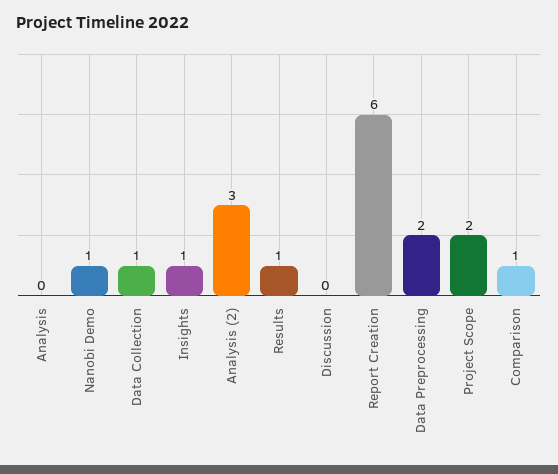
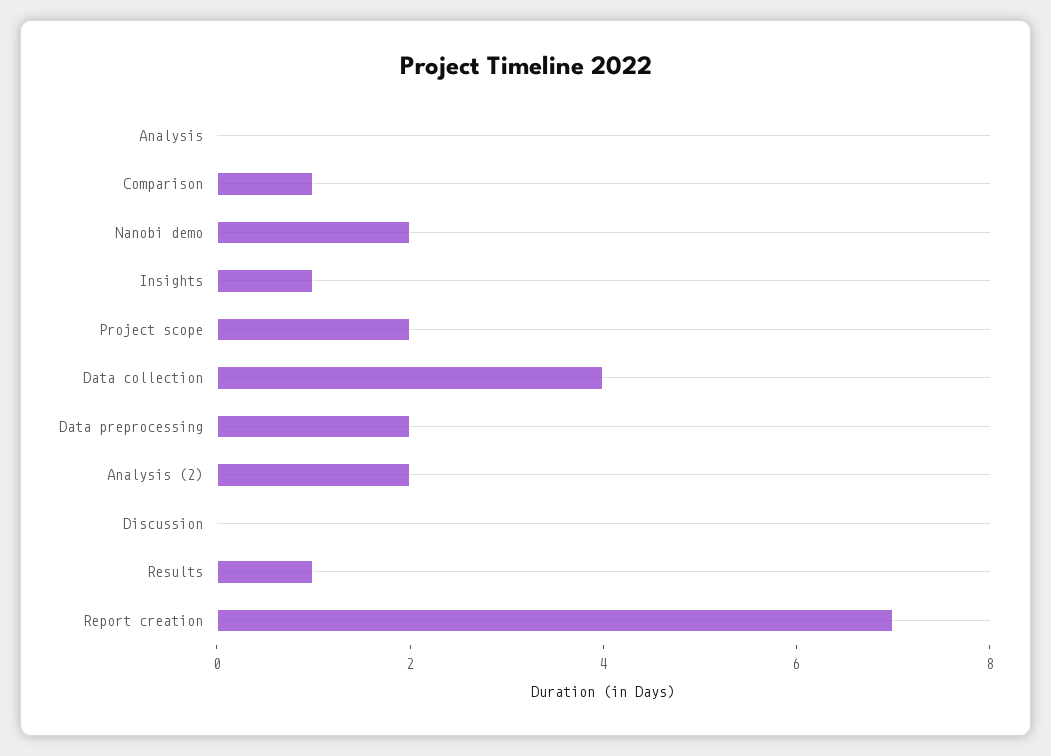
  {
    "Analysis": 0,
-   "Nanobi Demo": 1,
+   "Nanobi Demo": 2,
-   "Data Collection": 1,
+   "Data Collection": 4,
    "Insights": 1,
-   "Analysis (2)": 3,
+   "Analysis (2)": 2,
    "Results": 1,
    "Discussion": 0,
-   "Report Creation": 6,
+   "Report Creation": 7,
    "Data Preprocessing": 2,
    "Project Scope": 2,
    "Comparison": 1
  }

